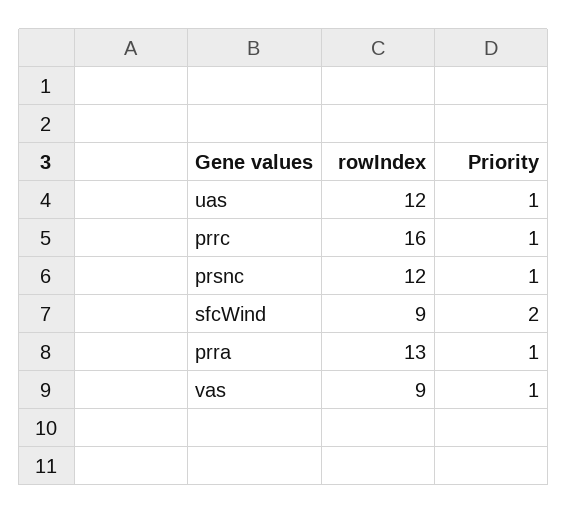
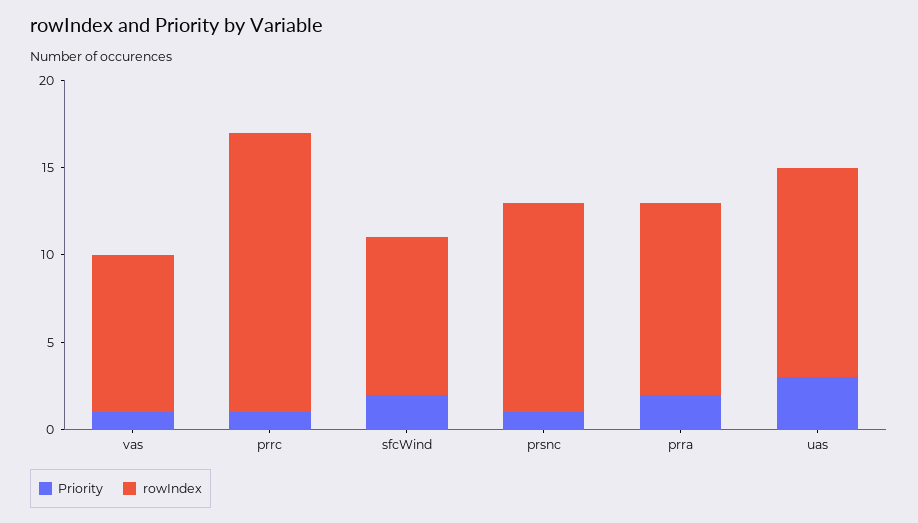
  {
    "rowIndex": {
      "uas": 12,
      "prrc": 16,
      "prsnc": 12,
      "sfcWind": 9,
-     "prra": 13,
+     "prra": 11,
      "vas": 9
    },
    "Priority": {
-     "uas": 1,
+     "uas": 3,
      "prrc": 1,
      "prsnc": 1,
      "sfcWind": 2,
-     "prra": 1,
+     "prra": 2,
      "vas": 1
    }
  }

